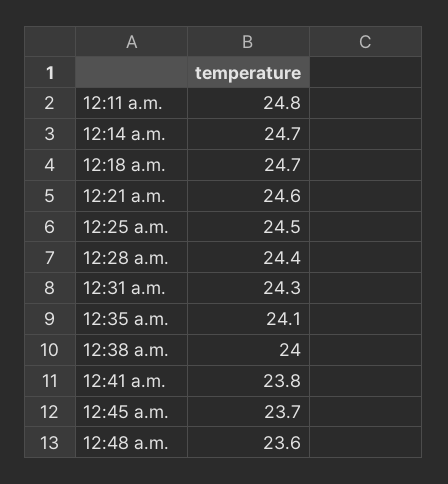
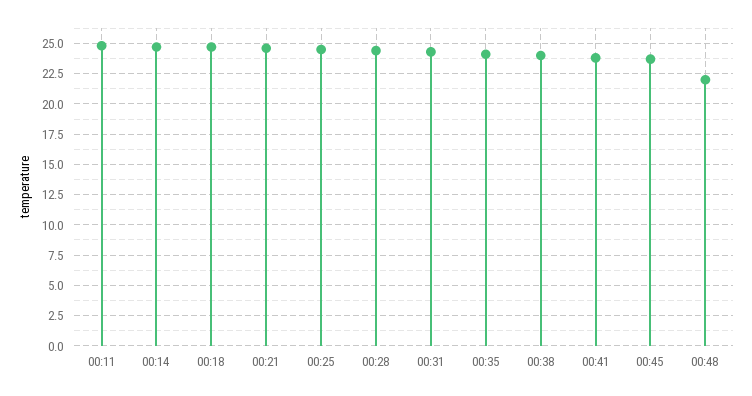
  {
    "12:11 a.m.": 24.8,
    "12:14 a.m.": 24.7,
    "12:18 a.m.": 24.7,
    "12:21 a.m.": 24.6,
    "12:25 a.m.": 24.5,
    "12:28 a.m.": 24.4,
    "12:31 a.m.": 24.3,
    "12:35 a.m.": 24.1,
    "12:38 a.m.": 24,
    "12:41 a.m.": 23.8,
    "12:45 a.m.": 23.7,
-   "12:48 a.m.": 23.6
+   "12:48 a.m.": 22
  }

